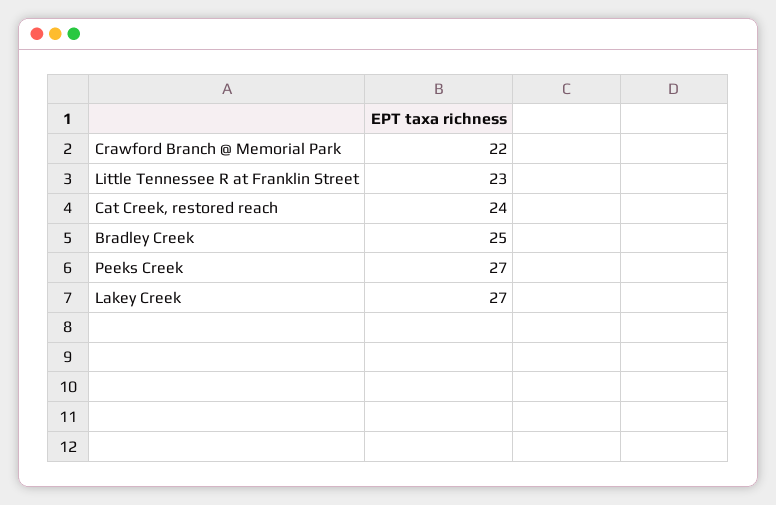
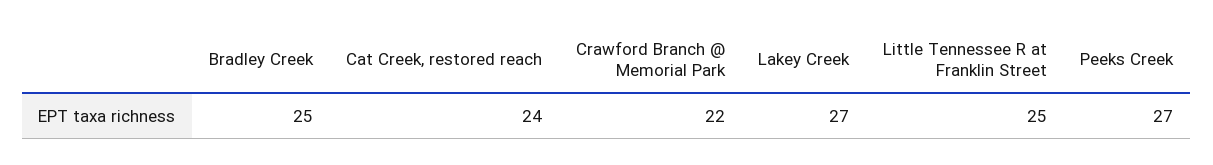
  {
    "Crawford Branch @ Memorial Park": 22,
-   "Little Tennessee R at Franklin Street": 23,
+   "Little Tennessee R at Franklin Street": 25,
    "Cat Creek, restored reach": 24,
    "Bradley Creek": 25,
    "Peeks Creek": 27,
    "Lakey Creek": 27
  }

